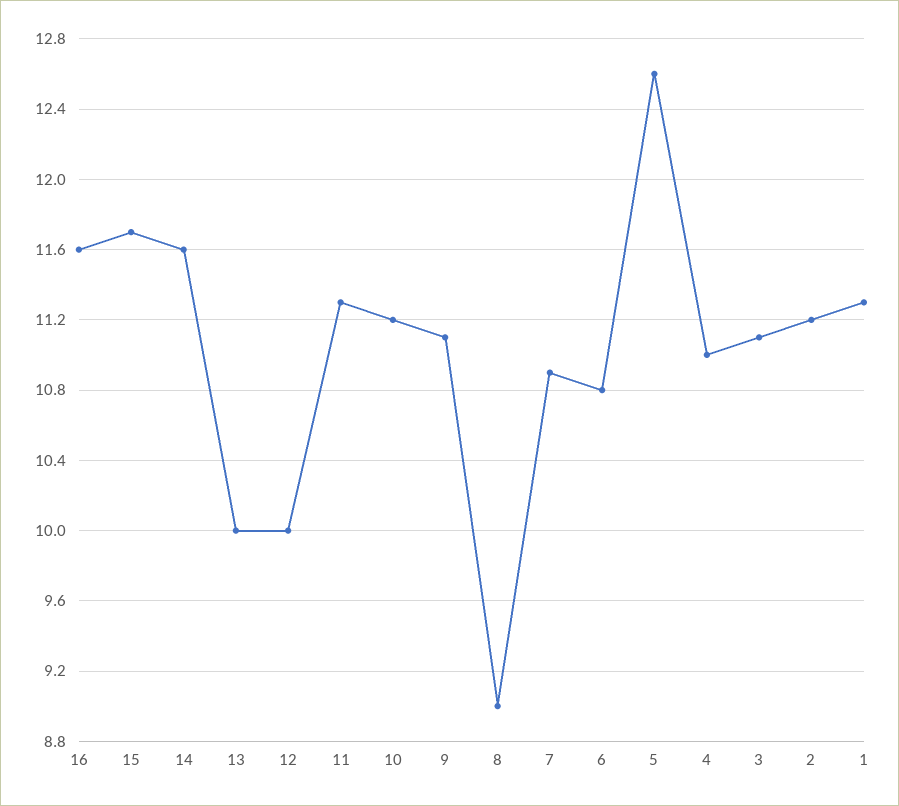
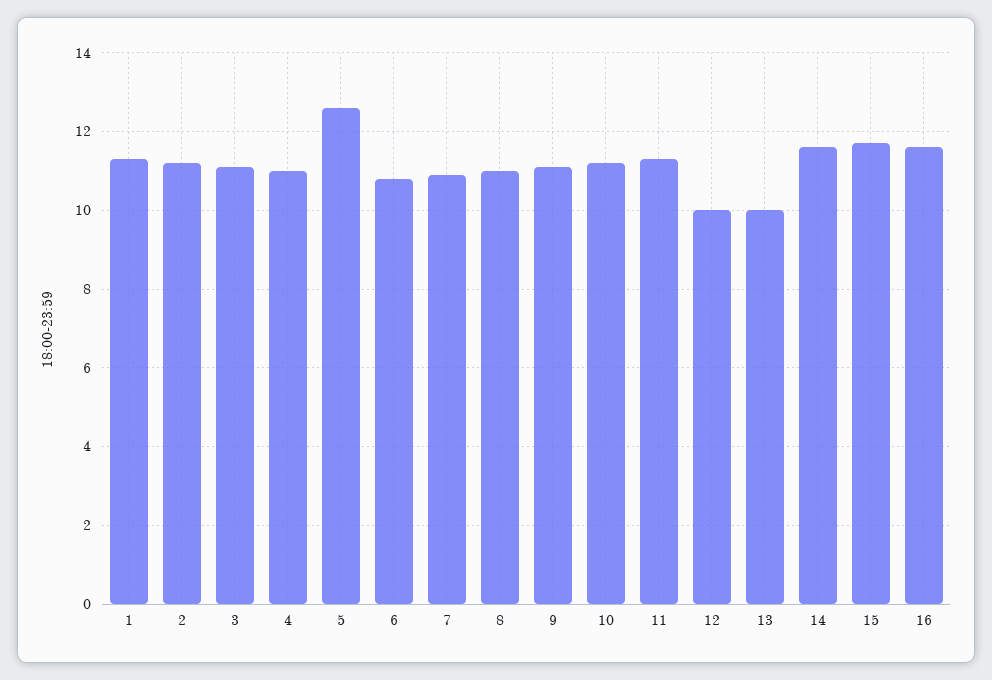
  {
    "16": 11.6,
    "15": 11.7,
    "14": 11.6,
    "13": 10,
    "12": 10,
    "11": 11.3,
    "10": 11.2,
    "9": 11.1,
-   "8": 9,
+   "8": 11,
    "7": 10.9,
    "6": 10.8,
    "5": 12.6,
    "4": 11,
    "3": 11.1,
    "2": 11.2,
    "1": 11.3
  }

